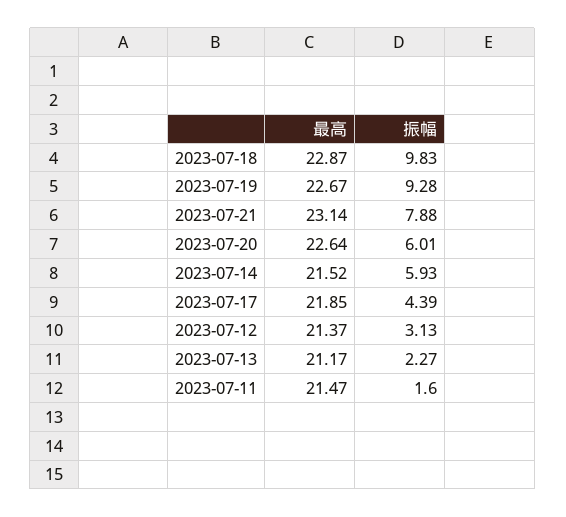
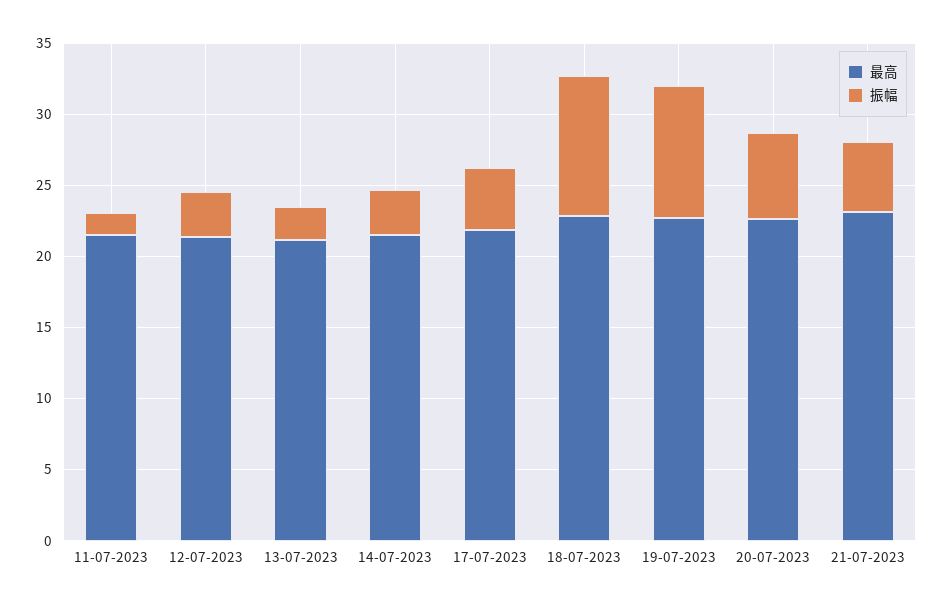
  {
    "最高": {
      "2023-07-18": 22.87,
      "2023-07-19": 22.67,
      "2023-07-21": 23.14,
      "2023-07-20": 22.64,
      "2023-07-14": 21.52,
      "2023-07-17": 21.85,
      "2023-07-12": 21.37,
      "2023-07-13": 21.17,
      "2023-07-11": 21.47
    },
    "振幅": {
      "2023-07-18": 9.83,
      "2023-07-19": 9.28,
-     "2023-07-21": 7.88,
+     "2023-07-21": 5,
      "2023-07-20": 6.01,
-     "2023-07-14": 5.93,
+     "2023-07-14": 3,
      "2023-07-17": 4.39,
      "2023-07-12": 3.13,
      "2023-07-13": 2.27,
      "2023-07-11": 1.6
    }
  }

